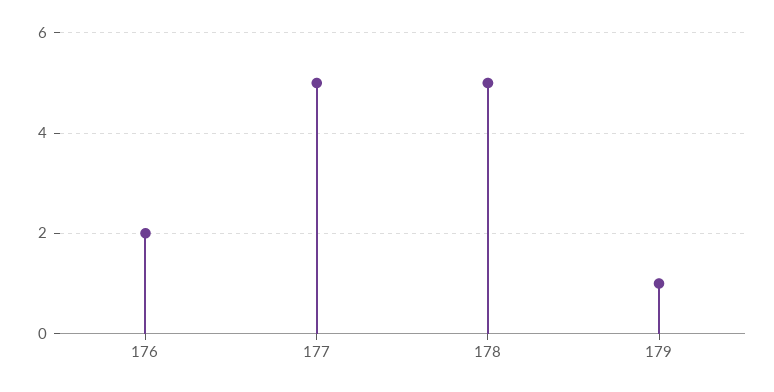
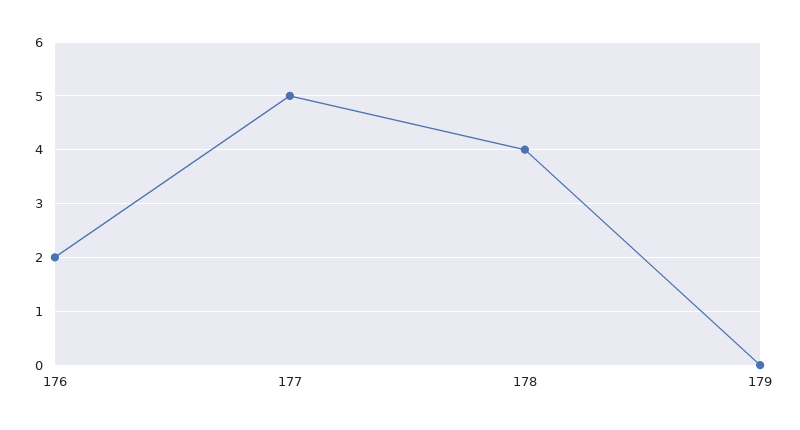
  {
    "176": 2,
    "177": 5,
-   "178": 5,
+   "178": 4,
-   "179": 1
+   "179": 0
  }

